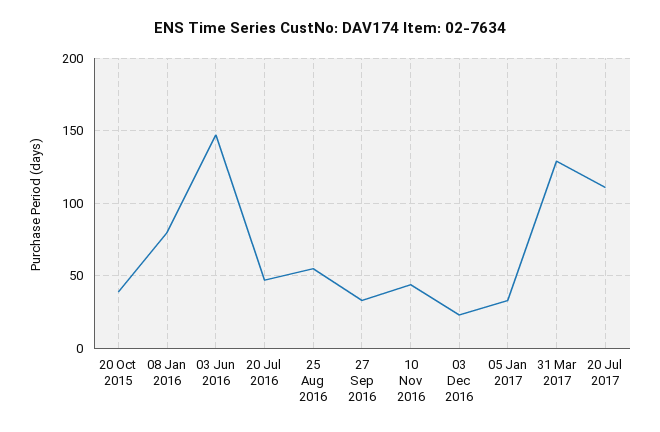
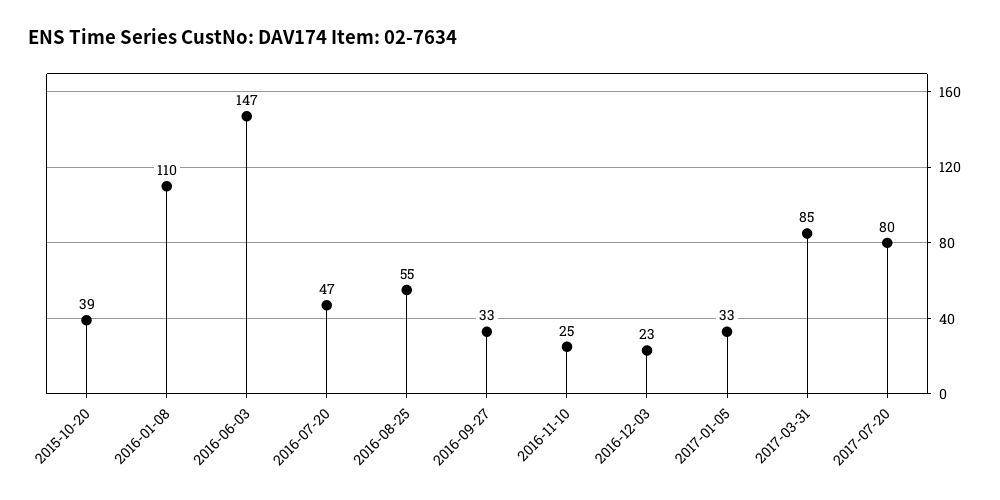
  {
    "20 Oct 2015": 39,
-   "08 Jan 2016": 80,
+   "08 Jan 2016": 110,
    "03 Jun 2016": 147,
    "20 Jul 2016": 47,
    "25 Aug 2016": 55,
    "27 Sep 2016": 33,
-   "10 Nov 2016": 45,
+   "10 Nov 2016": 25,
    "03 Dec 2016": 23,
    "05 Jan 2017": 33,
-   "31 Mar 2017": 130,
+   "31 Mar 2017": 85,
-   "20 Jul 2017": 110
+   "20 Jul 2017": 80
  }

